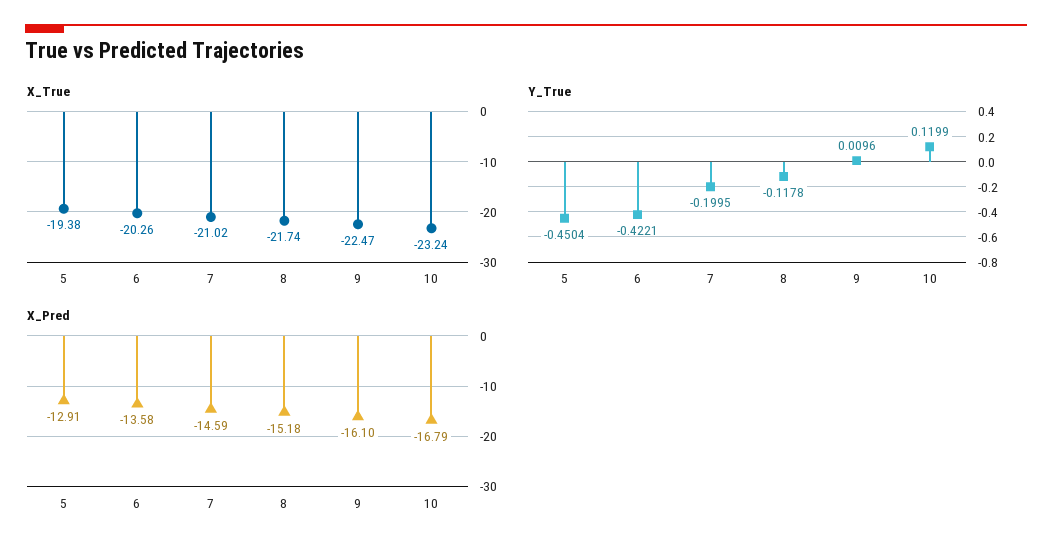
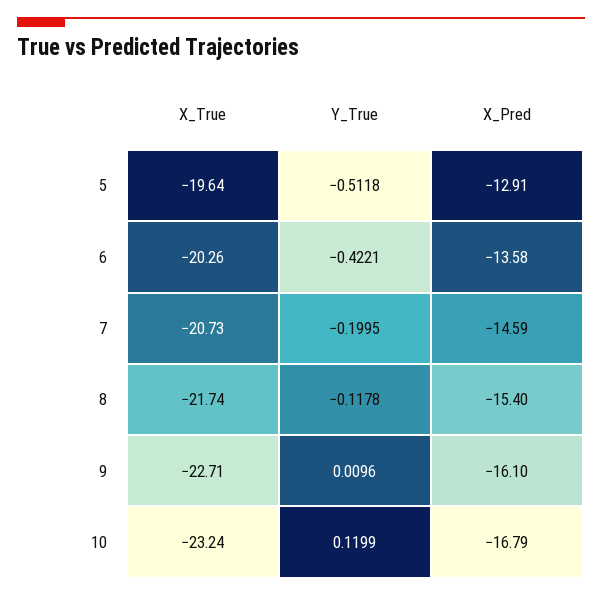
  {
    "X_True": {
-     "5": -19.38,
+     "5": -19.64,
      "6": -20.26,
-     "7": -21.02,
+     "7": -20.73,
      "8": -21.74,
-     "9": -22.47,
+     "9": -22.71,
      "10": -23.24
    },
    "Y_True": {
-     "5": -0.4504,
+     "5": -0.5118,
      "6": -0.4221,
      "7": -0.1995,
      "8": -0.1178,
      "9": 0.0096,
      "10": 0.1199
    },
    "X_Pred": {
      "5": -12.91,
      "6": -13.58,
      "7": -14.59,
-     "8": -15.18,
+     "8": -15.4,
      "9": -16.1,
      "10": -16.79
    }
  }

